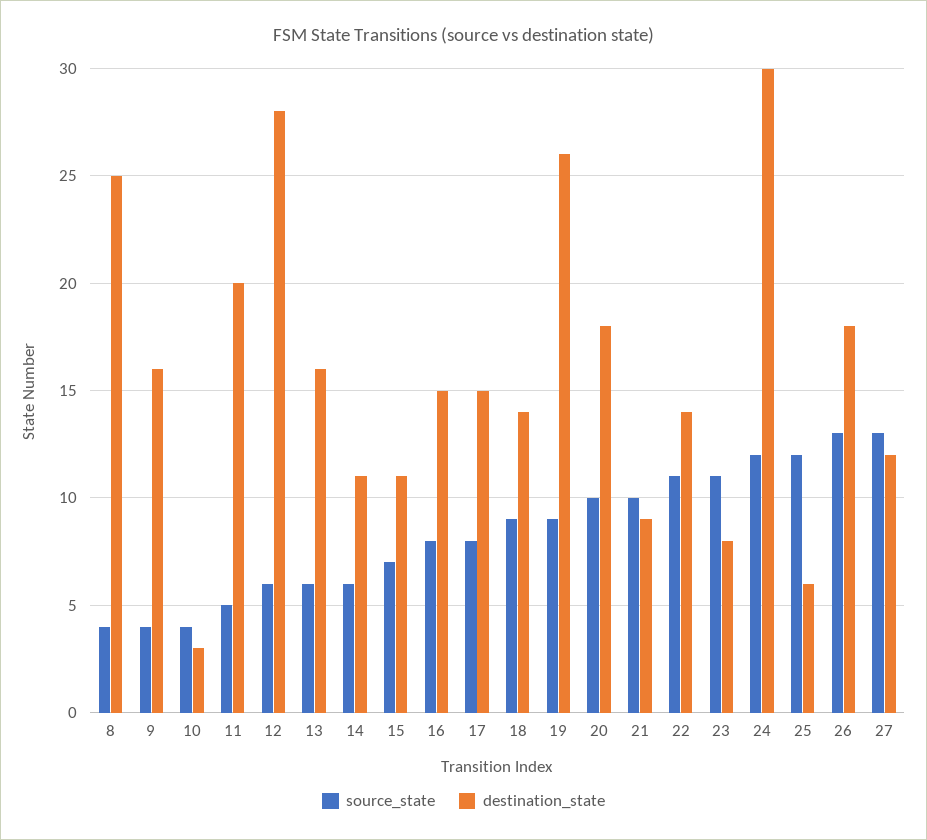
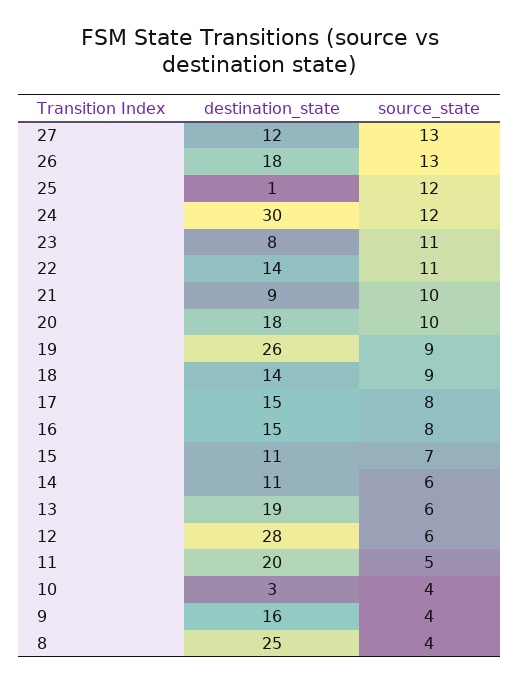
  {
    "source_state": {
      "8": 4,
      "9": 4,
      "10": 4,
      "11": 5,
      "12": 6,
      "13": 6,
      "14": 6,
      "15": 7,
      "16": 8,
      "17": 8,
      "18": 9,
      "19": 9,
      "20": 10,
      "21": 10,
      "22": 11,
      "23": 11,
      "24": 12,
      "25": 12,
      "26": 13,
      "27": 13
    },
    "destination_state": {
      "8": 25,
      "9": 16,
      "10": 3,
      "11": 20,
      "12": 28,
-     "13": 16,
+     "13": 19,
      "14": 11,
      "15": 11,
      "16": 15,
      "17": 15,
      "18": 14,
      "19": 26,
      "20": 18,
      "21": 9,
      "22": 14,
      "23": 8,
      "24": 30,
-     "25": 6,
+     "25": 1,
      "26": 18,
      "27": 12
    }
  }

